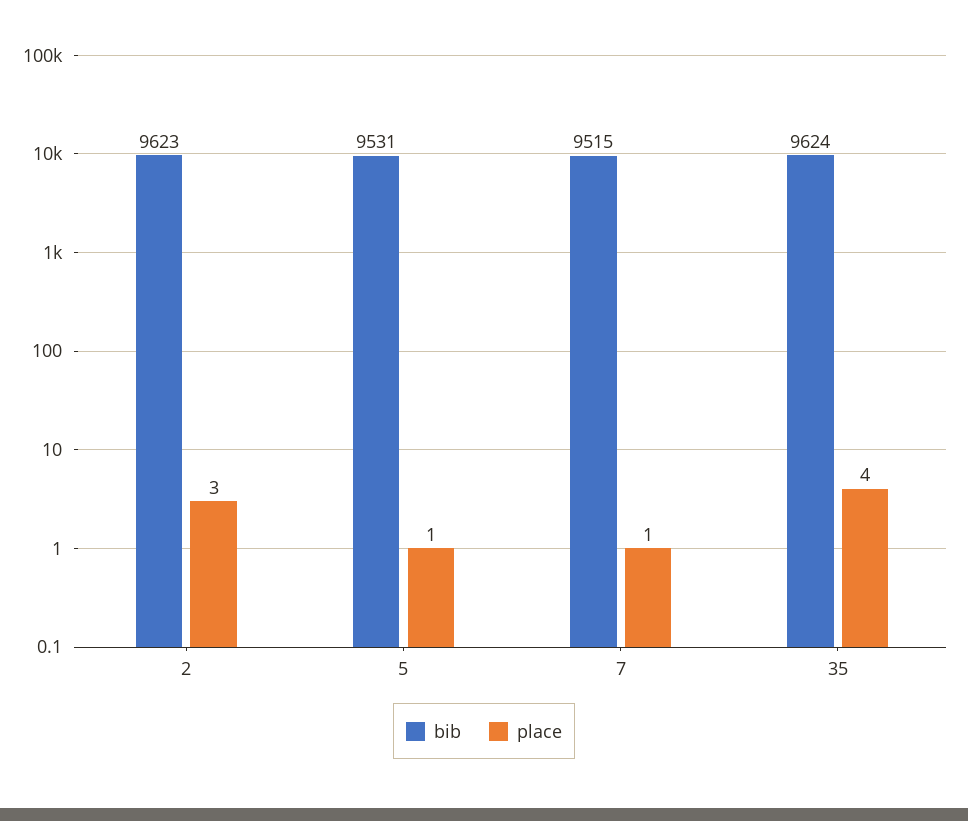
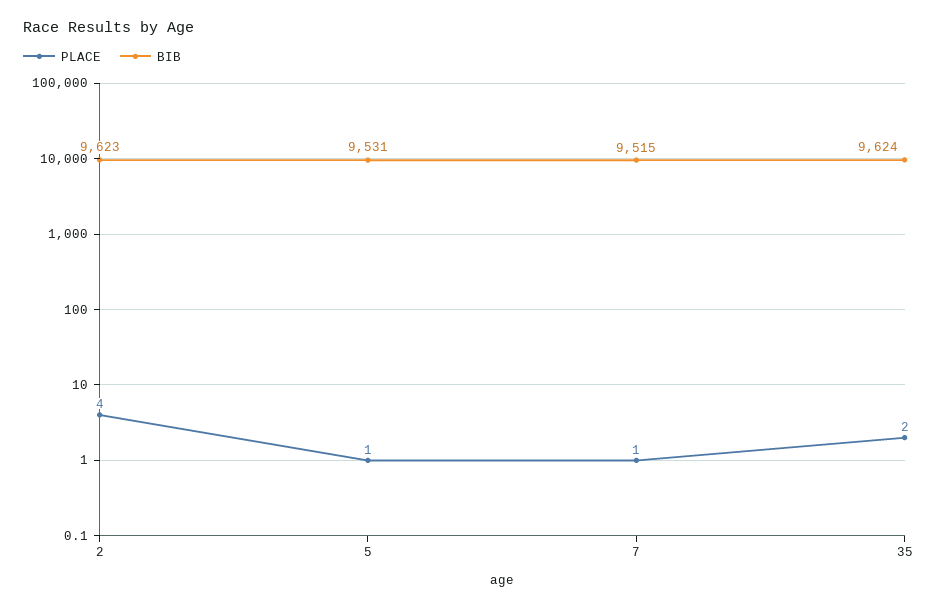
  {
    "bib": {
      "2": 9623,
      "5": 9531,
      "7": 9515,
      "35": 9624
    },
    "place": {
-     "2": 3,
+     "2": 4,
      "5": 1,
      "7": 1,
-     "35": 4
+     "35": 2
    }
  }

